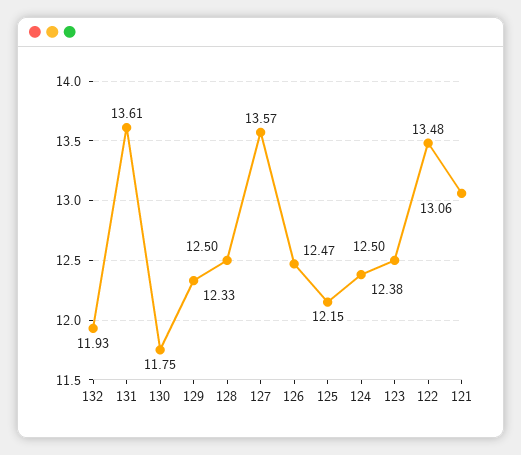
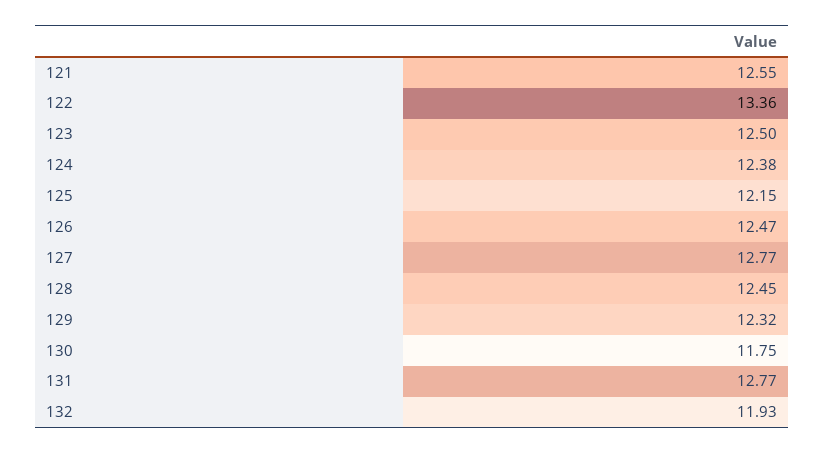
  {
    "132": 11.93,
-   "131": 13.61,
+   "131": 12.77,
    "130": 11.75,
-   "129": 12.33,
+   "129": 12.32,
-   "128": 12.5,
+   "128": 12.45,
-   "127": 13.57,
+   "127": 12.77,
    "126": 12.47,
    "125": 12.15,
    "124": 12.38,
    "123": 12.5,
-   "122": 13.48,
+   "122": 13.36,
-   "121": 13.06
+   "121": 12.55
  }

